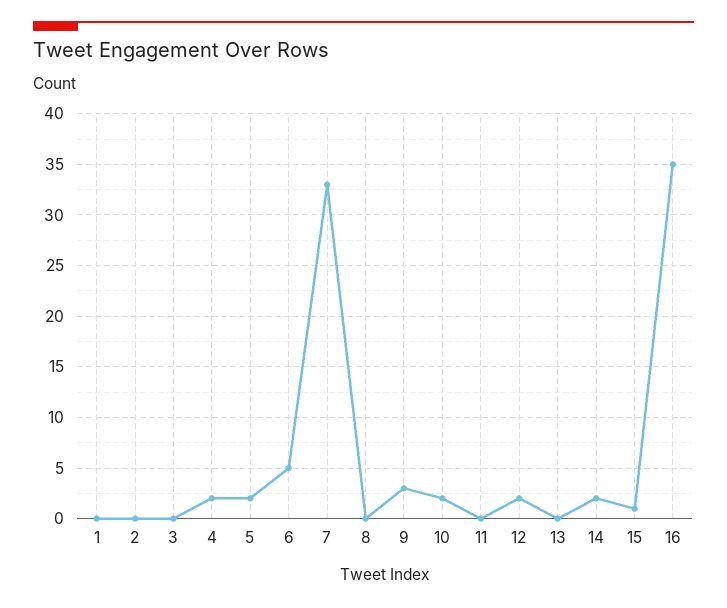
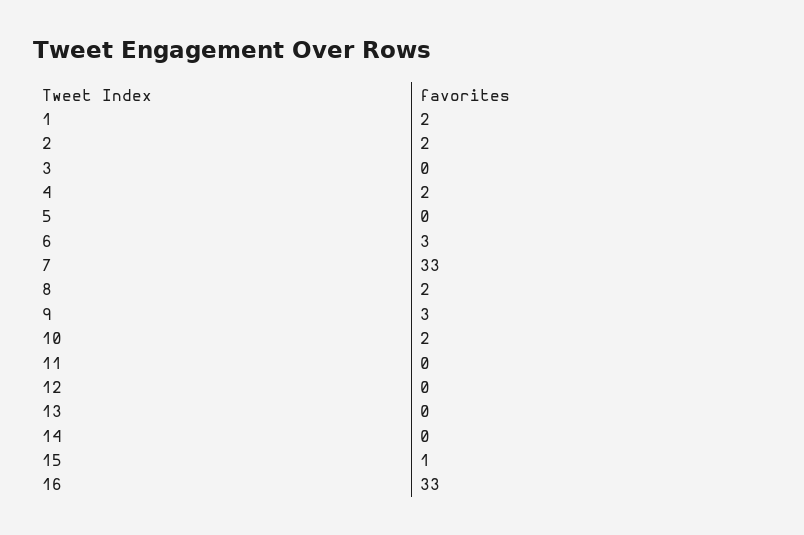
  {
-   "1": 0,
+   "1": 2,
-   "2": 0,
+   "2": 2,
    "3": 0,
    "4": 2,
-   "5": 2,
+   "5": 0,
-   "6": 5,
+   "6": 3,
    "7": 33,
-   "8": 0,
+   "8": 2,
    "9": 3,
    "10": 2,
    "11": 0,
-   "12": 2,
+   "12": 0,
    "13": 0,
-   "14": 2,
+   "14": 0,
    "15": 1,
-   "16": 35
+   "16": 33
  }

